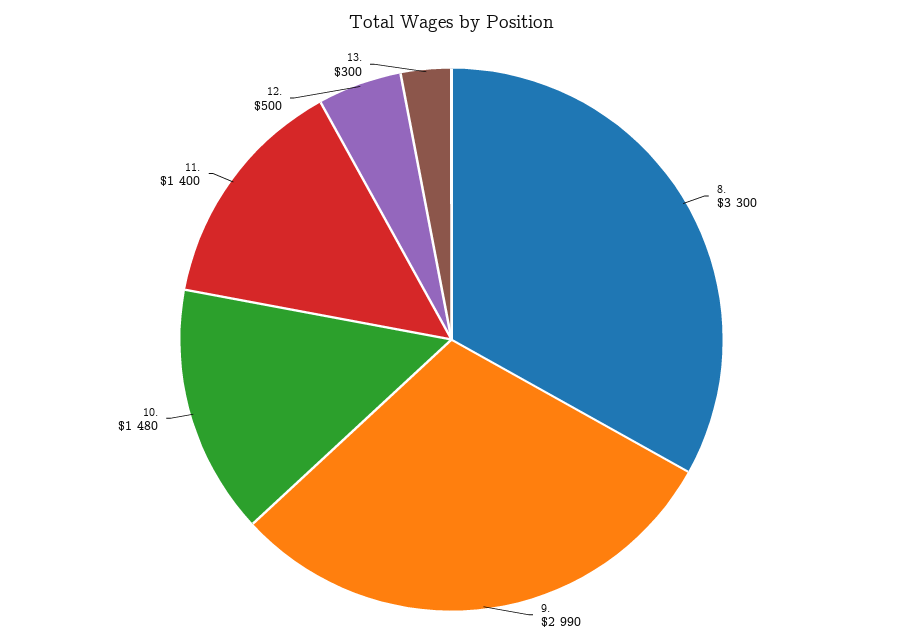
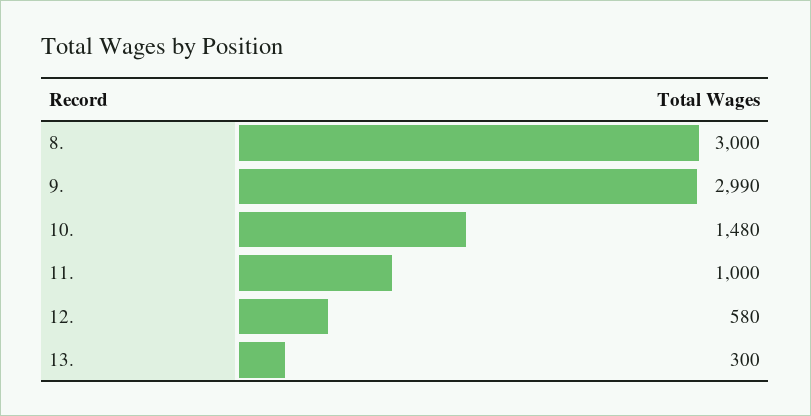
  {
-   "8.": 3300,
+   "8.": 3000,
    "9.": 2990,
    "10.": 1480,
-   "11.": 1400,
+   "11.": 1000,
-   "12.": 500,
+   "12.": 580,
    "13.": 300
  }

